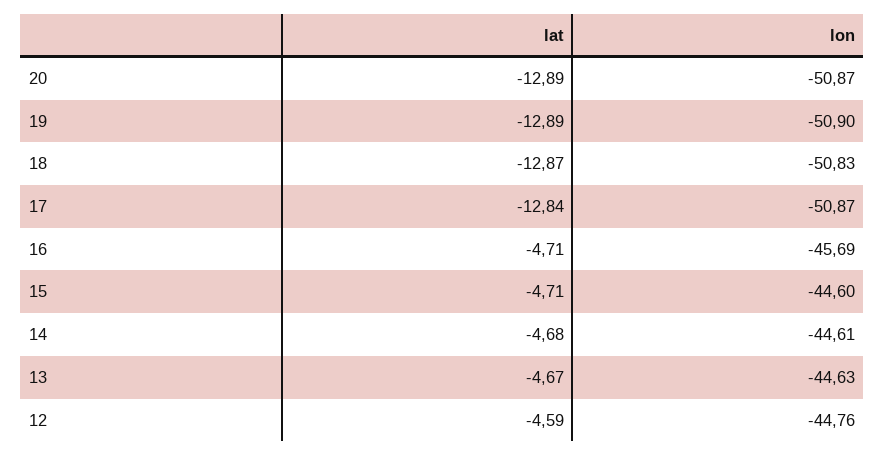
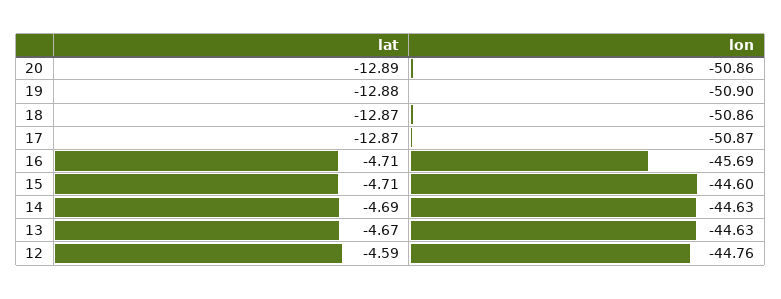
  {
    "lat": {
      "20": -12.89,
-     "19": -12.89,
+     "19": -12.88,
      "18": -12.87,
-     "17": -12.84,
+     "17": -12.87,
      "16": -4.71,
      "15": -4.71,
-     "14": -4.68,
+     "14": -4.69,
      "13": -4.67,
      "12": -4.59
    },
    "lon": {
-     "20": -50.87,
+     "20": -50.86,
      "19": -50.9,
-     "18": -50.83,
+     "18": -50.86,
      "17": -50.87,
      "16": -45.69,
      "15": -44.6,
-     "14": -44.61,
+     "14": -44.63,
      "13": -44.63,
      "12": -44.76
    }
  }

